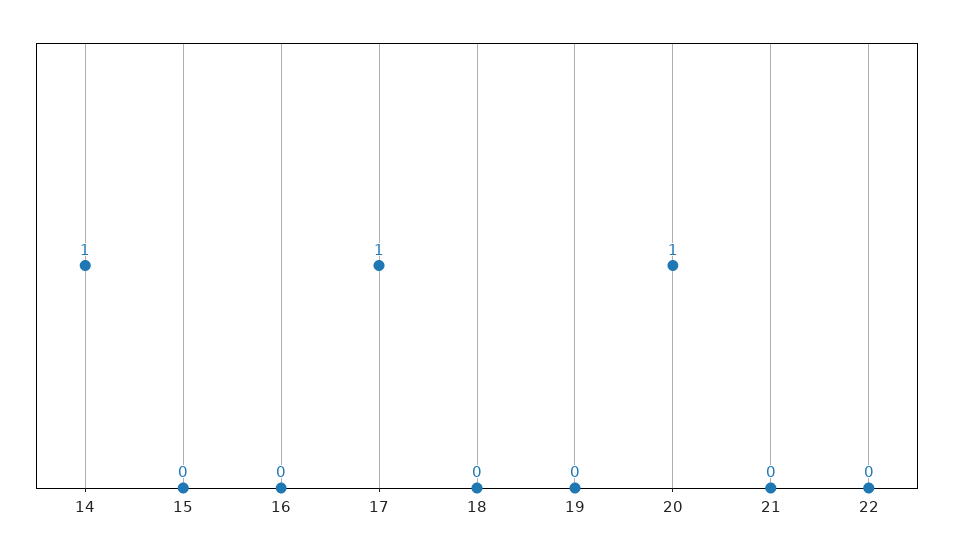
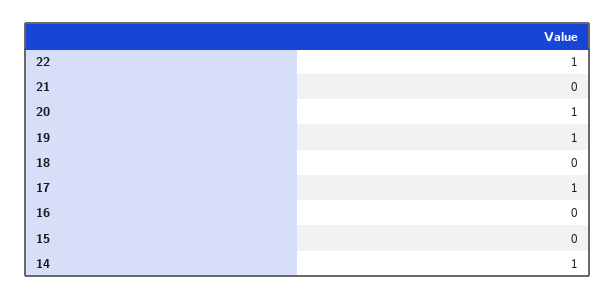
  {
    "14": 1,
    "15": 0,
    "16": 0,
    "17": 1,
    "18": 0,
-   "19": 0,
+   "19": 1,
    "20": 1,
    "21": 0,
-   "22": 0
+   "22": 1
  }

